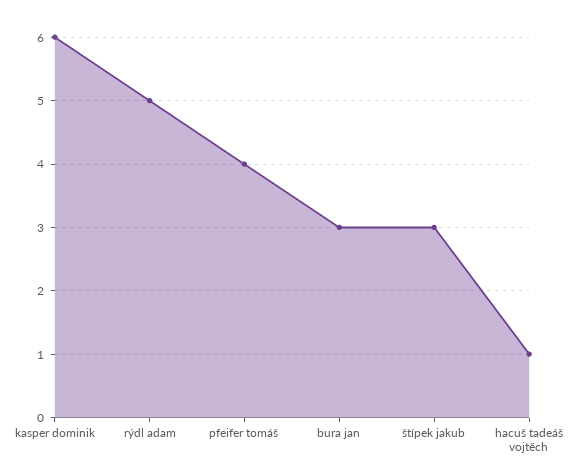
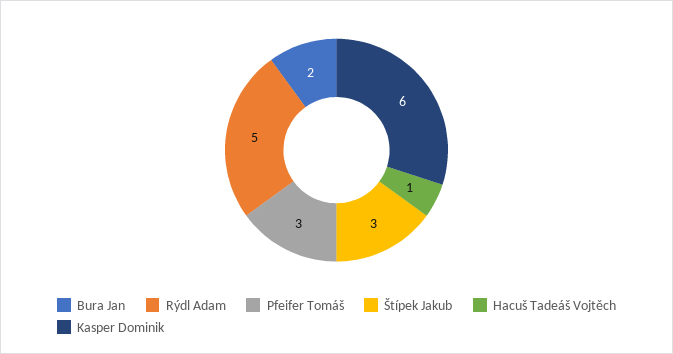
  {
    "kasper dominik": 6,
    "rýdl adam": 5,
-   "pfeifer tomáš": 4,
+   "pfeifer tomáš": 3,
-   "bura jan": 3,
+   "bura jan": 2,
    "štípek jakub": 3,
    "hacuš tadeáš vojtěch": 1
  }

